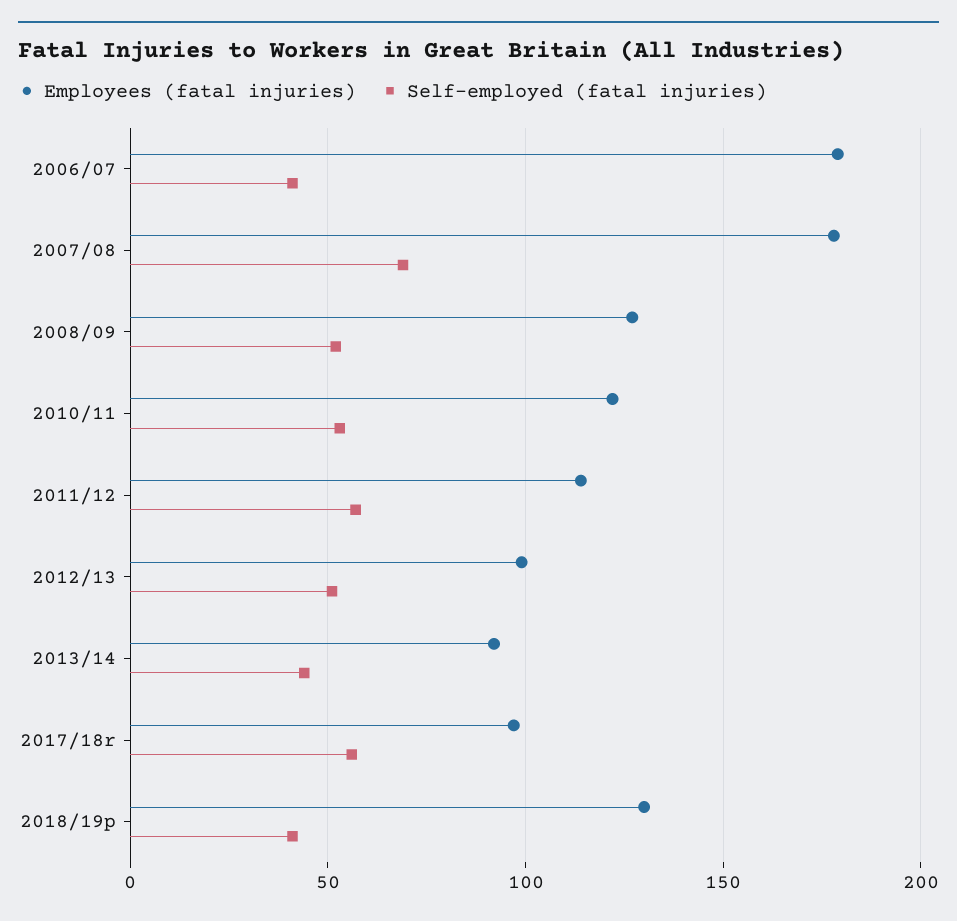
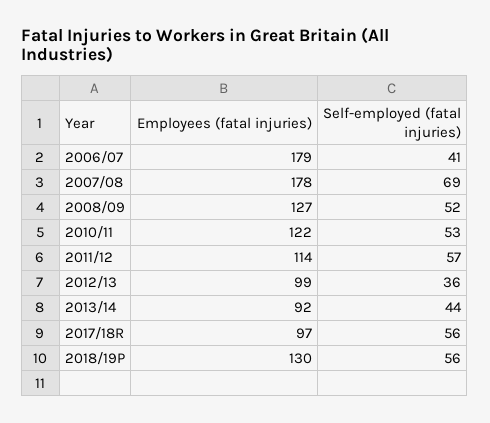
  {
    "Employees (fatal injuries)": {
      "2006/07": 179,
      "2007/08": 178,
      "2008/09": 127,
      "2010/11": 122,
      "2011/12": 114,
      "2012/13": 99,
      "2013/14": 92,
      "2017/18r": 97,
      "2018/19p": 130
    },
    "Self-employed (fatal injuries)": {
      "2006/07": 41,
      "2007/08": 69,
      "2008/09": 52,
      "2010/11": 53,
      "2011/12": 57,
-     "2012/13": 50,
+     "2012/13": 36,
      "2013/14": 44,
      "2017/18r": 56,
-     "2018/19p": 40
+     "2018/19p": 56
    }
  }

